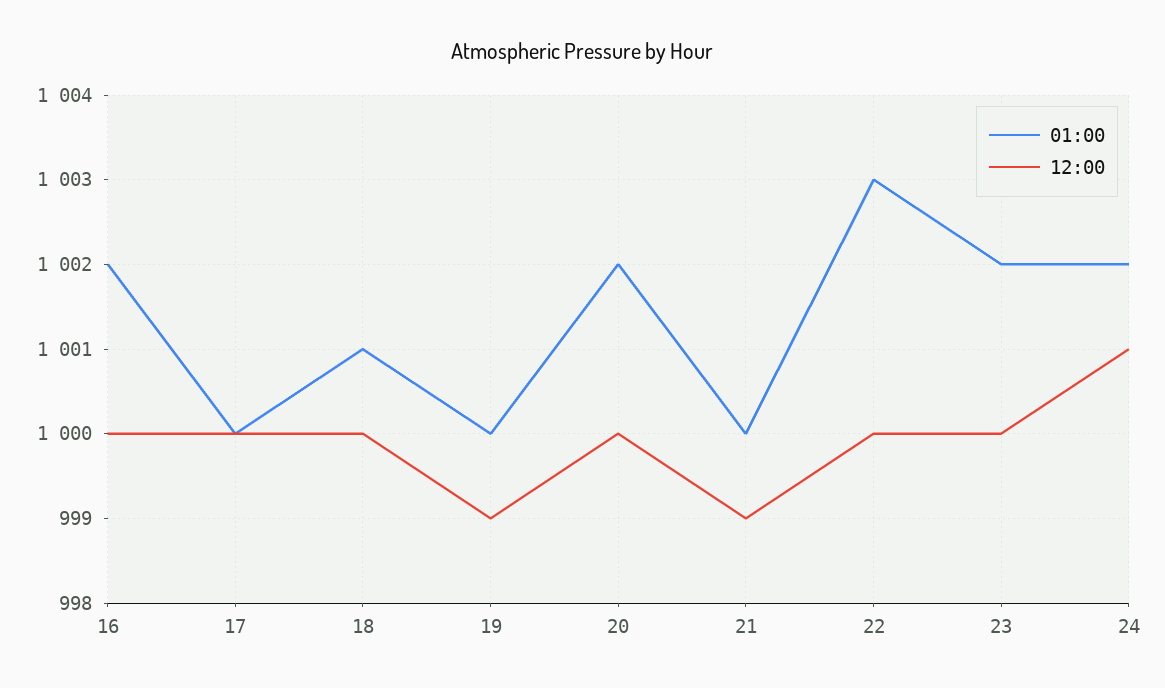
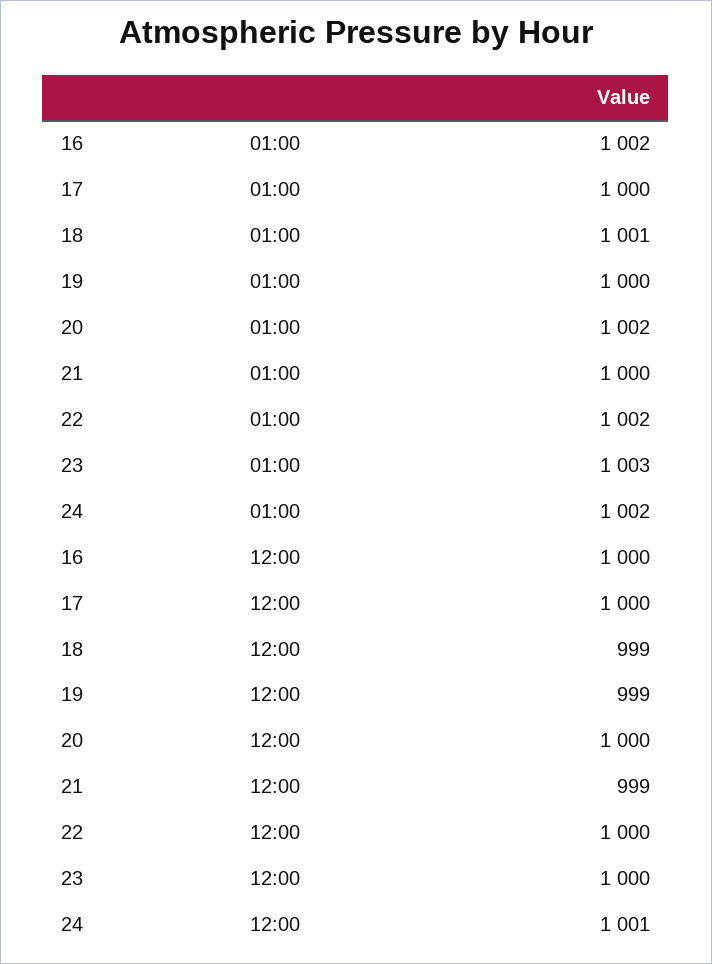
  {
    "01:00": {
      "16": 1002,
      "17": 1000,
      "18": 1001,
      "19": 1000,
      "20": 1002,
      "21": 1000,
-     "22": 1003,
+     "22": 1002,
-     "23": 1002,
+     "23": 1003,
      "24": 1002
    },
    "12:00": {
      "16": 1000,
      "17": 1000,
-     "18": 1000,
+     "18": 999,
      "19": 999,
      "20": 1000,
      "21": 999,
      "22": 1000,
      "23": 1000,
      "24": 1001
    }
  }

